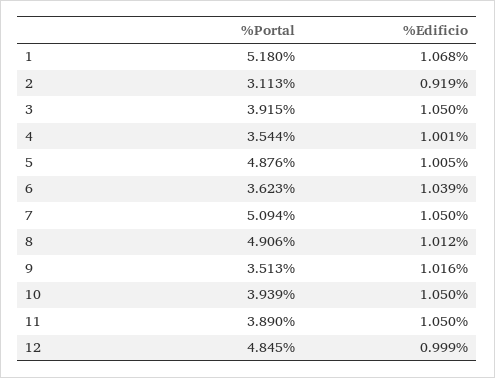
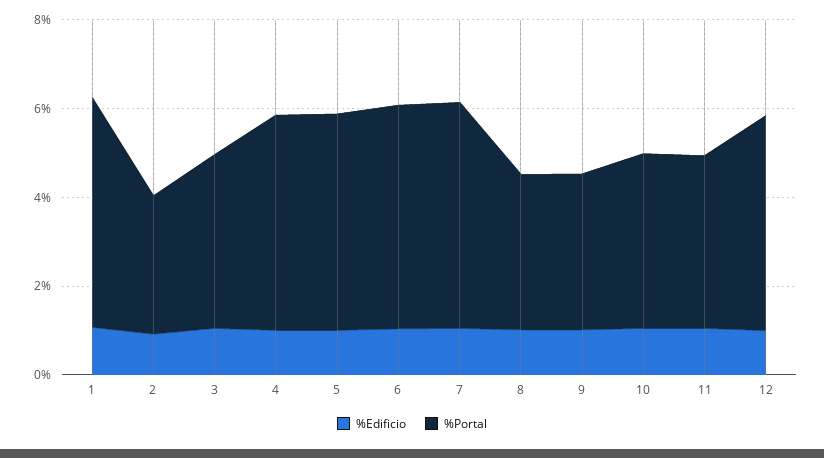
  {
    "%Portal": {
      "1": 5.18,
      "2": 3.113,
      "3": 3.915,
-     "4": 3.544,
+     "4": 5,
      "5": 4.876,
-     "6": 3.623,
+     "6": 5,
      "7": 5.094,
-     "8": 4.906,
+     "8": 3.5,
      "9": 3.513,
      "10": 3.939,
      "11": 3.89,
      "12": 4.845
    },
    "%Edificio": {
      "1": 1.068,
      "2": 0.919,
      "3": 1.05,
      "4": 1.001,
      "5": 1.005,
      "6": 1.039,
      "7": 1.05,
      "8": 1.012,
      "9": 1.016,
      "10": 1.05,
      "11": 1.05,
      "12": 0.999
    }
  }

